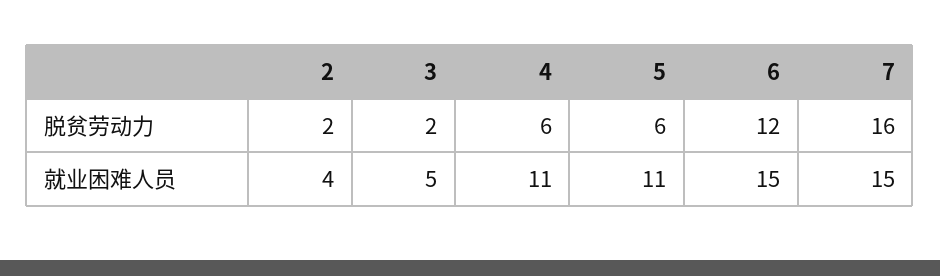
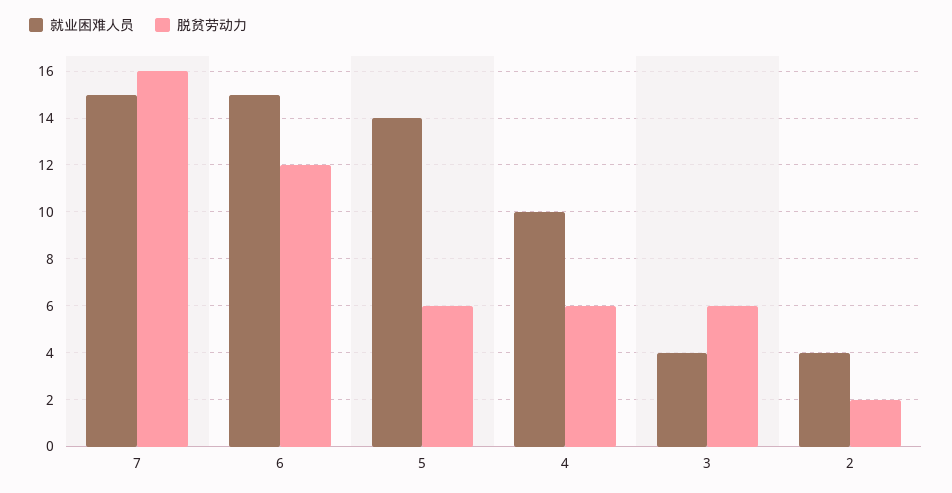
  {
    "脱贫劳动力": {
      "2": 2,
-     "3": 2,
+     "3": 6,
      "4": 6,
      "5": 6,
      "6": 12,
      "7": 16
    },
    "就业困难人员": {
      "2": 4,
-     "3": 5,
+     "3": 4,
-     "4": 11,
+     "4": 10,
-     "5": 11,
+     "5": 14,
      "6": 15,
      "7": 15
    }
  }

